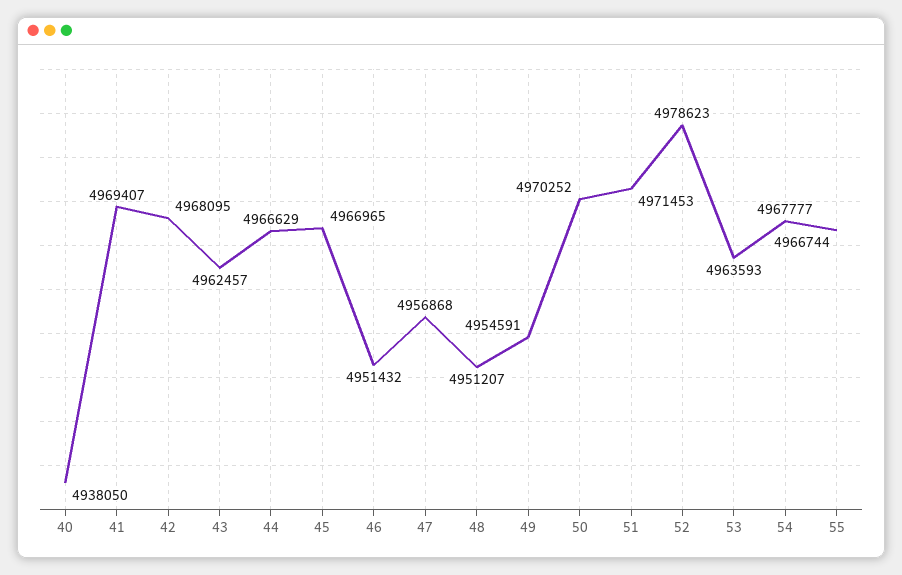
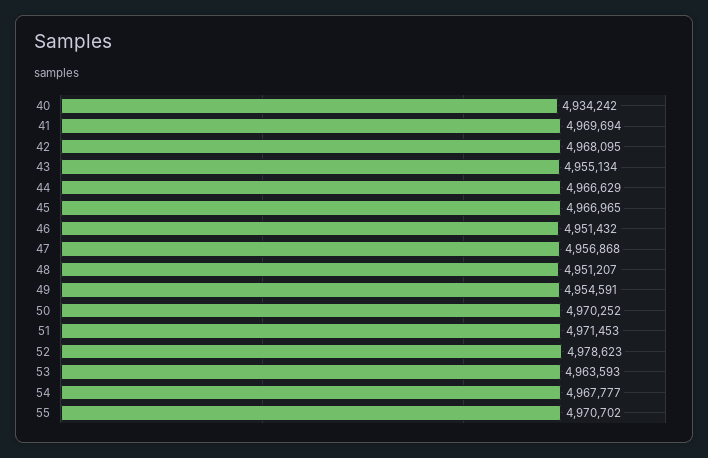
  {
-   "40": 4938050,
+   "40": 4934242,
-   "41": 4969407,
+   "41": 4969694,
    "42": 4968095,
-   "43": 4962457,
+   "43": 4955134,
    "44": 4966629,
    "45": 4966965,
    "46": 4951432,
    "47": 4956868,
    "48": 4951207,
    "49": 4954591,
    "50": 4970252,
    "51": 4971453,
    "52": 4978623,
    "53": 4963593,
    "54": 4967777,
-   "55": 4966744
+   "55": 4970702
  }

